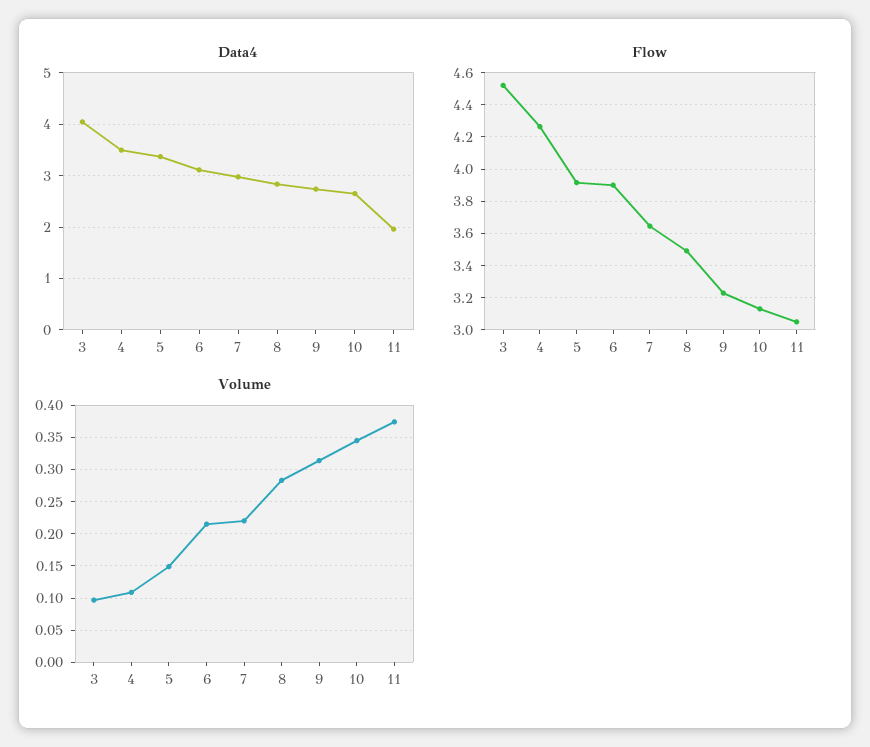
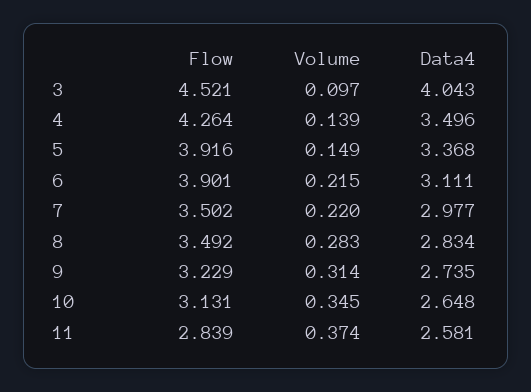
  {
    "Data4": {
      "3": 4.043,
      "4": 3.496,
      "5": 3.368,
      "6": 3.111,
      "7": 2.977,
      "8": 2.834,
      "9": 2.735,
      "10": 2.648,
-     "11": 2
+     "11": 2.581
    },
    "Flow": {
      "3": 4.521,
      "4": 4.264,
      "5": 3.916,
      "6": 3.901,
-     "7": 3.65,
+     "7": 3.502,
      "8": 3.492,
      "9": 3.229,
      "10": 3.131,
-     "11": 3.05
+     "11": 2.839
    },
    "Volume": {
      "3": 0.097,
-     "4": 0.11,
+     "4": 0.139,
      "5": 0.149,
      "6": 0.215,
      "7": 0.22,
      "8": 0.283,
      "9": 0.314,
      "10": 0.345,
      "11": 0.374
    }
  }

